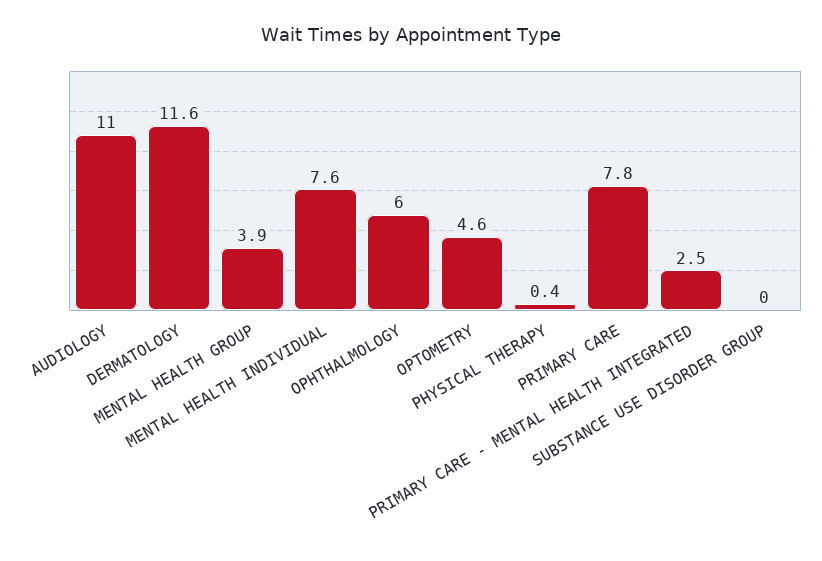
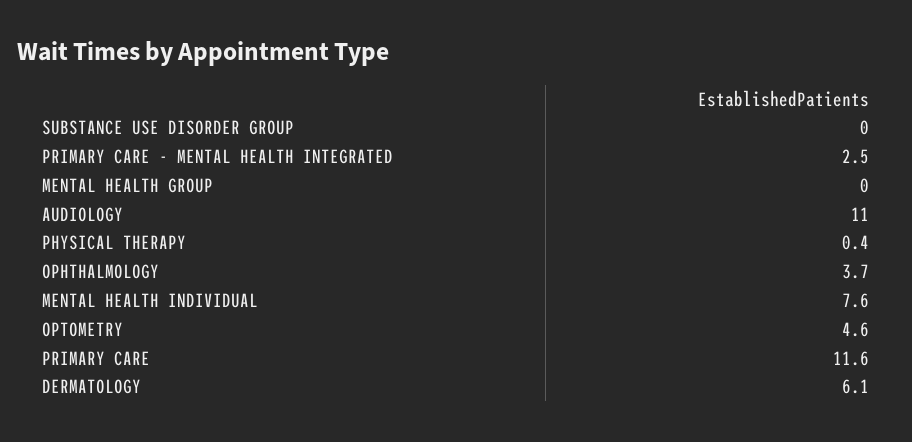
  {
    "AUDIOLOGY": 11,
-   "DERMATOLOGY": 11.6,
+   "DERMATOLOGY": 6.1,
-   "MENTAL HEALTH GROUP": 3.9,
+   "MENTAL HEALTH GROUP": 0,
    "MENTAL HEALTH INDIVIDUAL": 7.6,
-   "OPHTHALMOLOGY": 6,
+   "OPHTHALMOLOGY": 3.7,
    "OPTOMETRY": 4.6,
    "PHYSICAL THERAPY": 0.4,
-   "PRIMARY CARE": 7.8,
+   "PRIMARY CARE": 11.6,
    "PRIMARY CARE - MENTAL HEALTH INTEGRATED": 2.5,
    "SUBSTANCE USE DISORDER GROUP": 0
  }

